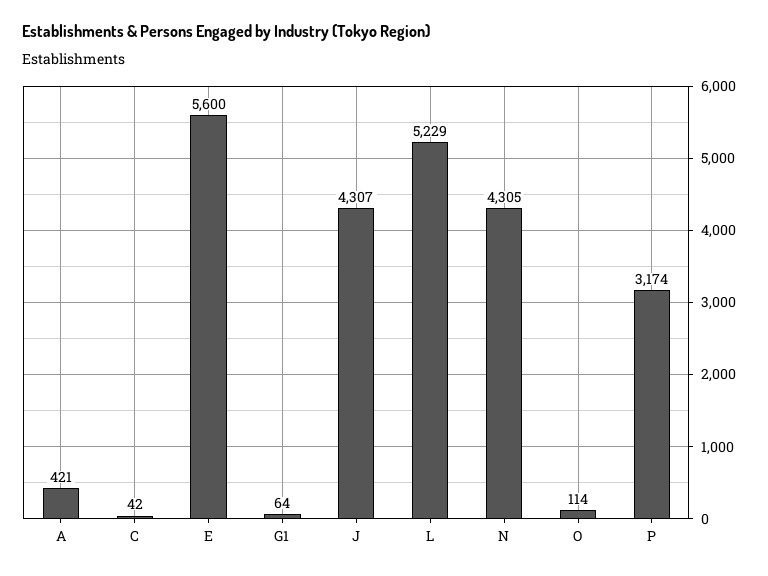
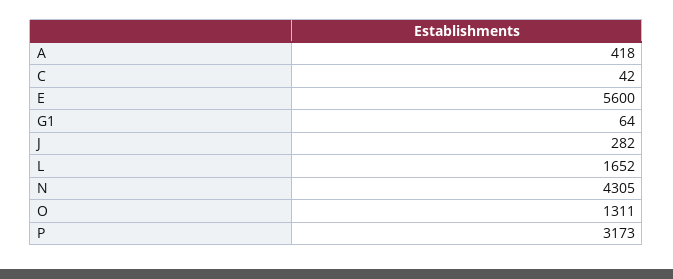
  {
-   "A": 421,
+   "A": 418,
    "C": 42,
    "E": 5600,
    "G1": 64,
-   "J": 4307,
+   "J": 282,
-   "L": 5229,
+   "L": 1652,
    "N": 4305,
-   "O": 114,
+   "O": 1311,
-   "P": 3174
+   "P": 3173
  }

